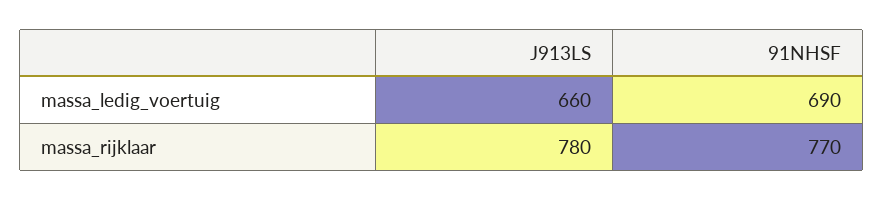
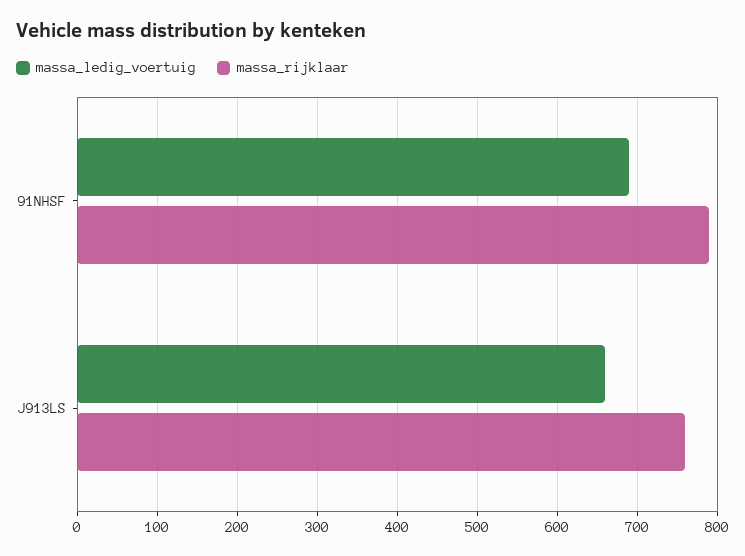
  {
    "massa_ledig_voertuig": {
      "J913LS": 660,
      "91NHSF": 690
    },
    "massa_rijklaar": {
-     "J913LS": 780,
+     "J913LS": 760,
-     "91NHSF": 770
+     "91NHSF": 790
    }
  }

